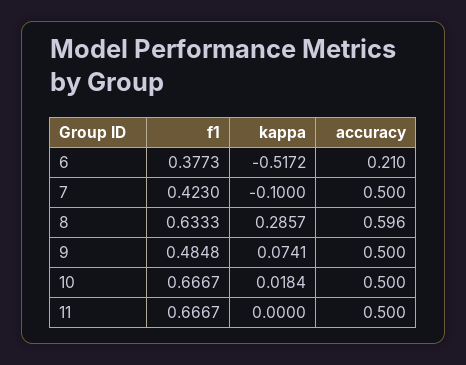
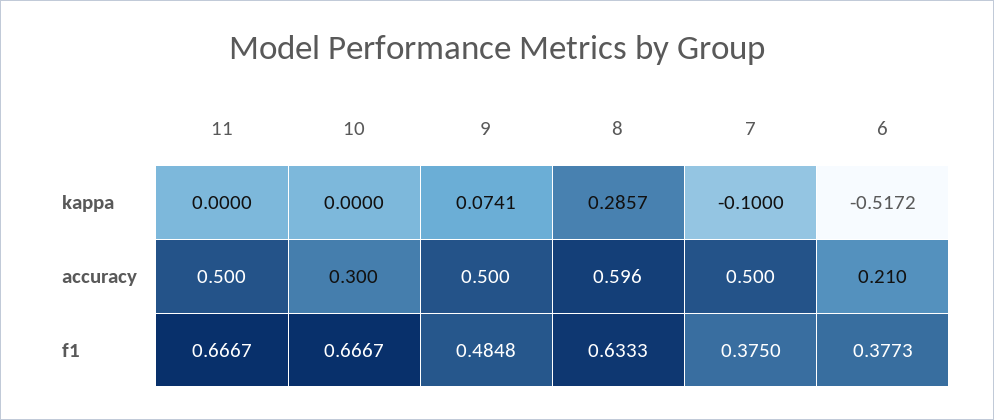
  {
    "f1": {
      "6": 0.3773,
-     "7": 0.423,
+     "7": 0.375,
      "8": 0.6333,
      "9": 0.4848,
      "10": 0.6667,
      "11": 0.6667
    },
    "kappa": {
      "6": -0.5172,
      "7": -0.1,
      "8": 0.2857,
      "9": 0.0741,
-     "10": 0.0184,
+     "10": 0,
      "11": 0
    },
    "accuracy": {
      "6": 0.21,
      "7": 0.5,
      "8": 0.596,
      "9": 0.5,
-     "10": 0.5,
+     "10": 0.3,
      "11": 0.5
    }
  }

